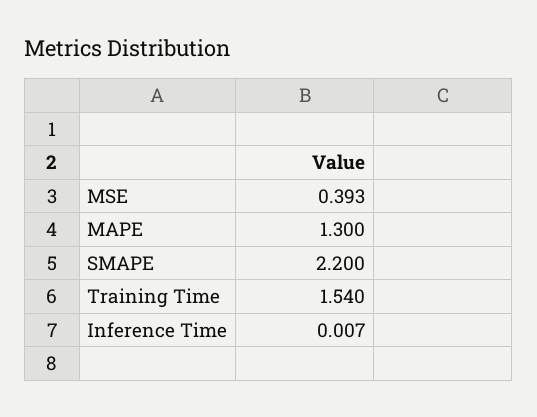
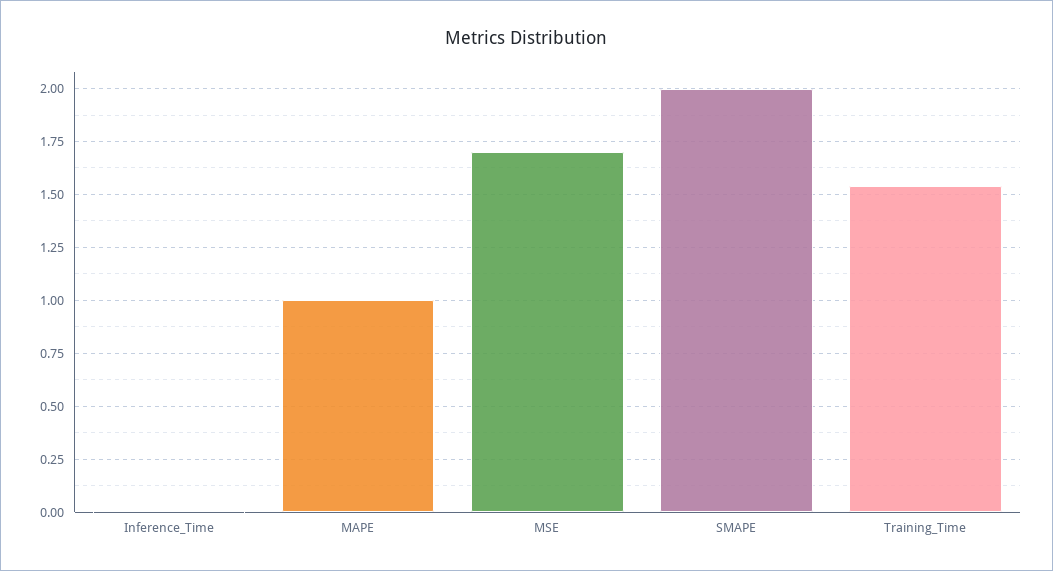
  {
-   "MSE": 0.393,
+   "MSE": 1.7,
-   "MAPE": 1.3,
+   "MAPE": 1,
-   "SMAPE": 2.2,
+   "SMAPE": 2,
    "Training Time": 1.54,
    "Inference Time": 0.007
  }

